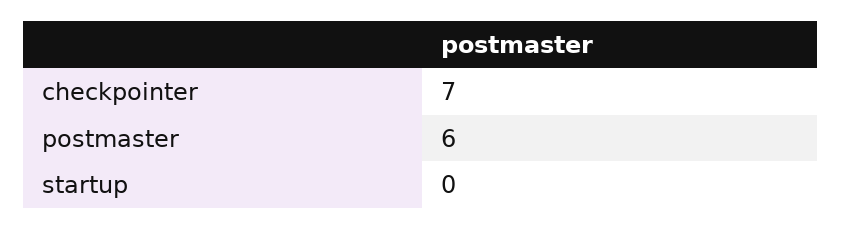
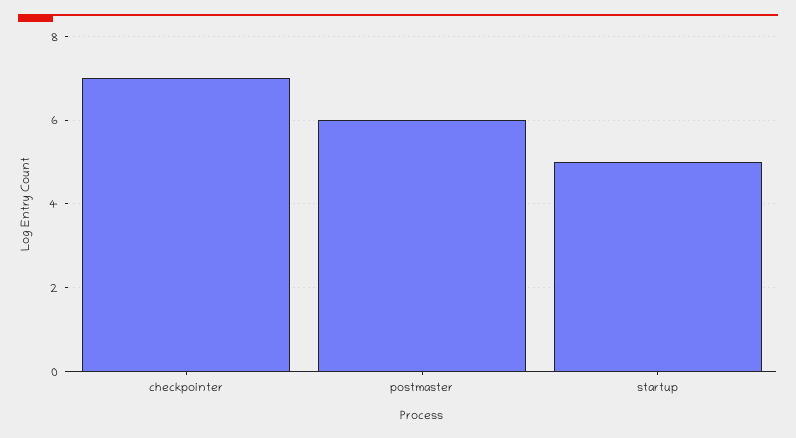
  {
    "checkpointer": 7,
    "postmaster": 6,
-   "startup": 0
+   "startup": 5
  }

